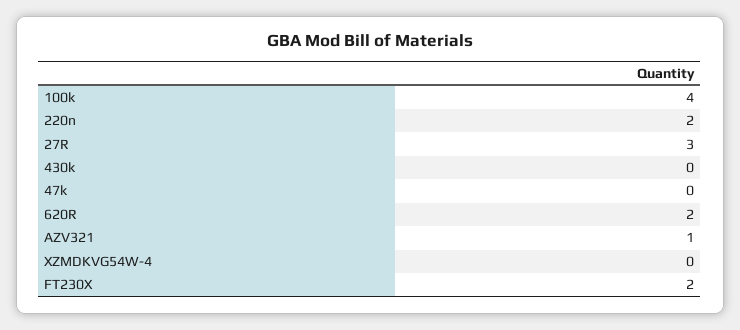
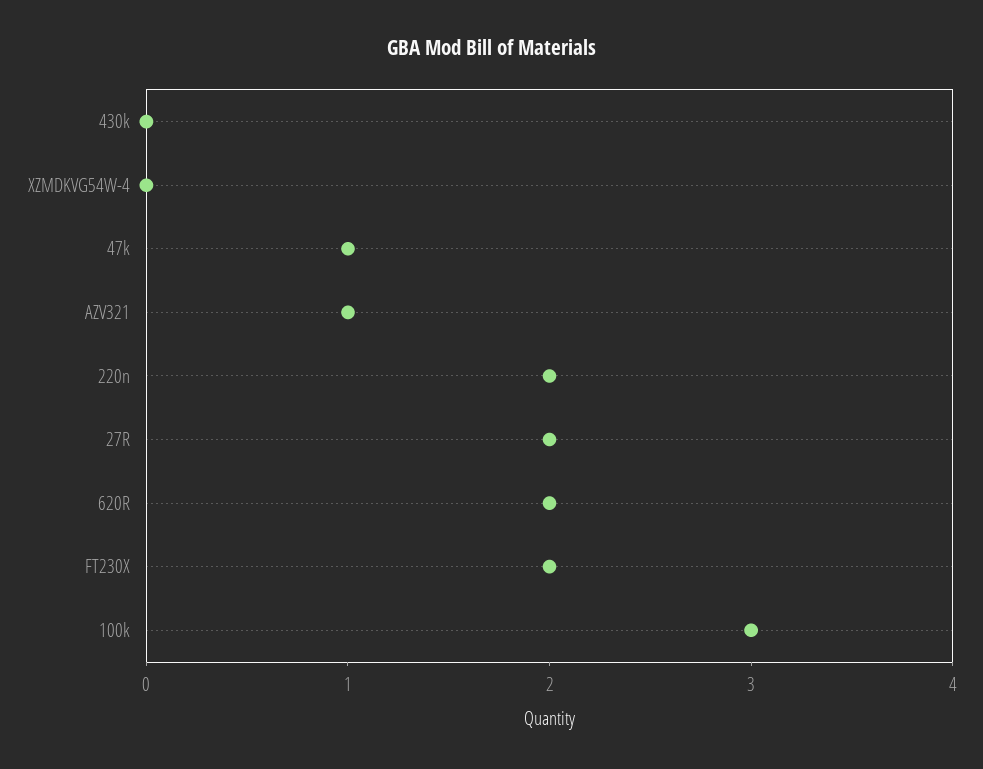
  {
-   "100k": 4,
+   "100k": 3,
    "220n": 2,
-   "27R": 3,
+   "27R": 2,
    "430k": 0,
-   "47k": 0,
+   "47k": 1,
    "620R": 2,
    "AZV321": 1,
    "XZMDKVG54W-4": 0,
    "FT230X": 2
  }

